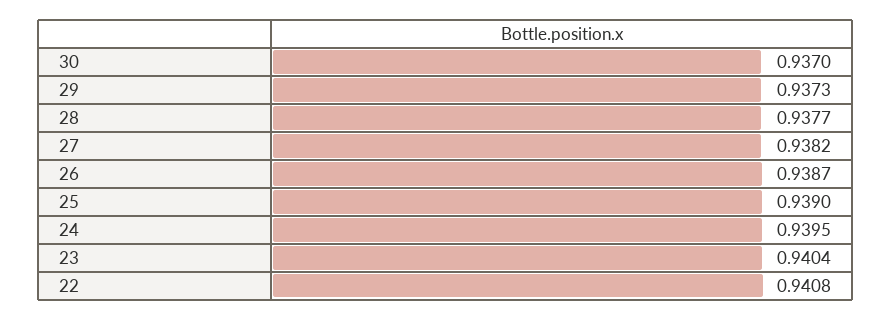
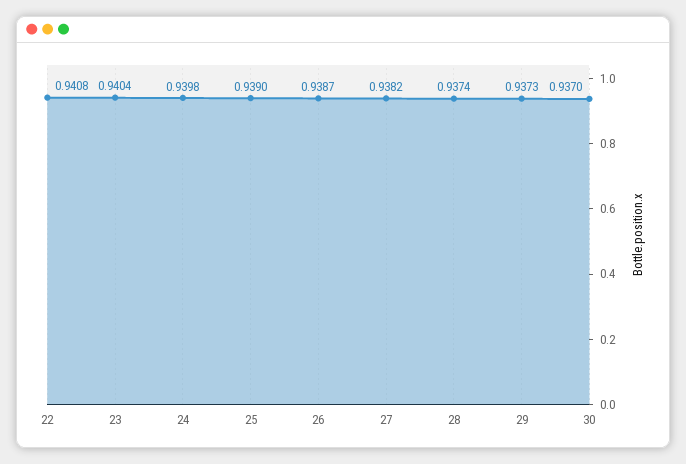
  {
    "30": 0.937,
    "29": 0.9373,
-   "28": 0.9377,
+   "28": 0.9374,
    "27": 0.9382,
    "26": 0.9387,
    "25": 0.939,
-   "24": 0.9395,
+   "24": 0.9398,
    "23": 0.9404,
    "22": 0.9408
  }

